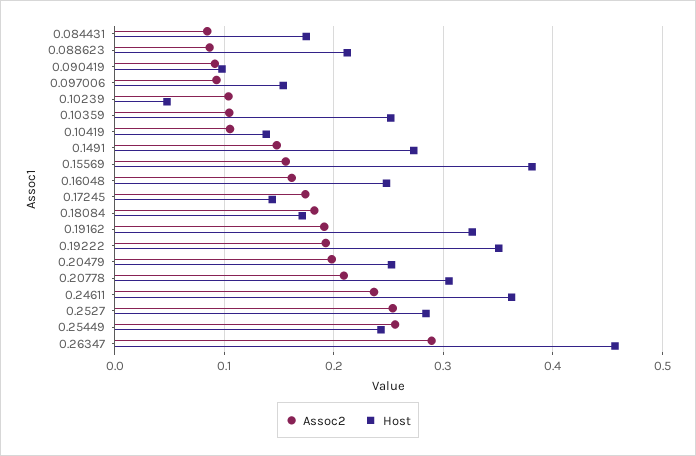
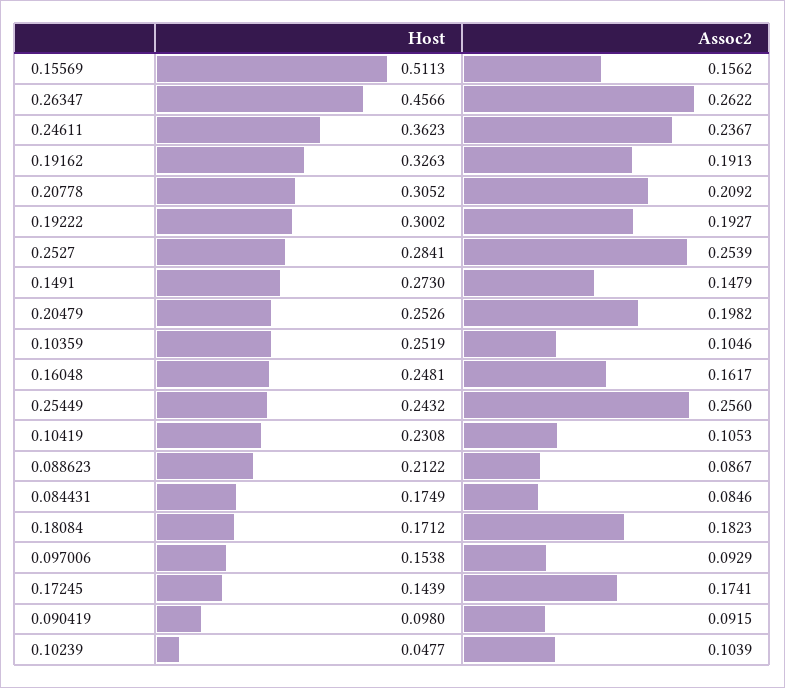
  {
    "Assoc2": {
      "0.084431": 0.0846,
      "0.088623": 0.0867,
      "0.090419": 0.0915,
      "0.097006": 0.0929,
      "0.10239": 0.1039,
      "0.10359": 0.1046,
      "0.10419": 0.1053,
      "0.1491": 0.1479,
      "0.15569": 0.1562,
      "0.16048": 0.1617,
      "0.17245": 0.1741,
      "0.18084": 0.1823,
      "0.19162": 0.1913,
      "0.19222": 0.1927,
      "0.20479": 0.1982,
      "0.20778": 0.2092,
      "0.24611": 0.2367,
      "0.2527": 0.2539,
      "0.25449": 0.256,
-     "0.26347": 0.29
+     "0.26347": 0.2622
    },
    "Host": {
      "0.084431": 0.1749,
      "0.088623": 0.2122,
      "0.090419": 0.098,
      "0.097006": 0.1538,
      "0.10239": 0.0477,
      "0.10359": 0.2519,
-     "0.10419": 0.14,
+     "0.10419": 0.2308,
      "0.1491": 0.273,
-     "0.15569": 0.38,
+     "0.15569": 0.5113,
      "0.16048": 0.2481,
      "0.17245": 0.1439,
      "0.18084": 0.1712,
      "0.19162": 0.3263,
-     "0.19222": 0.35,
+     "0.19222": 0.3002,
      "0.20479": 0.2526,
      "0.20778": 0.3052,
      "0.24611": 0.3623,
      "0.2527": 0.2841,
      "0.25449": 0.2432,
      "0.26347": 0.4566
    }
  }

